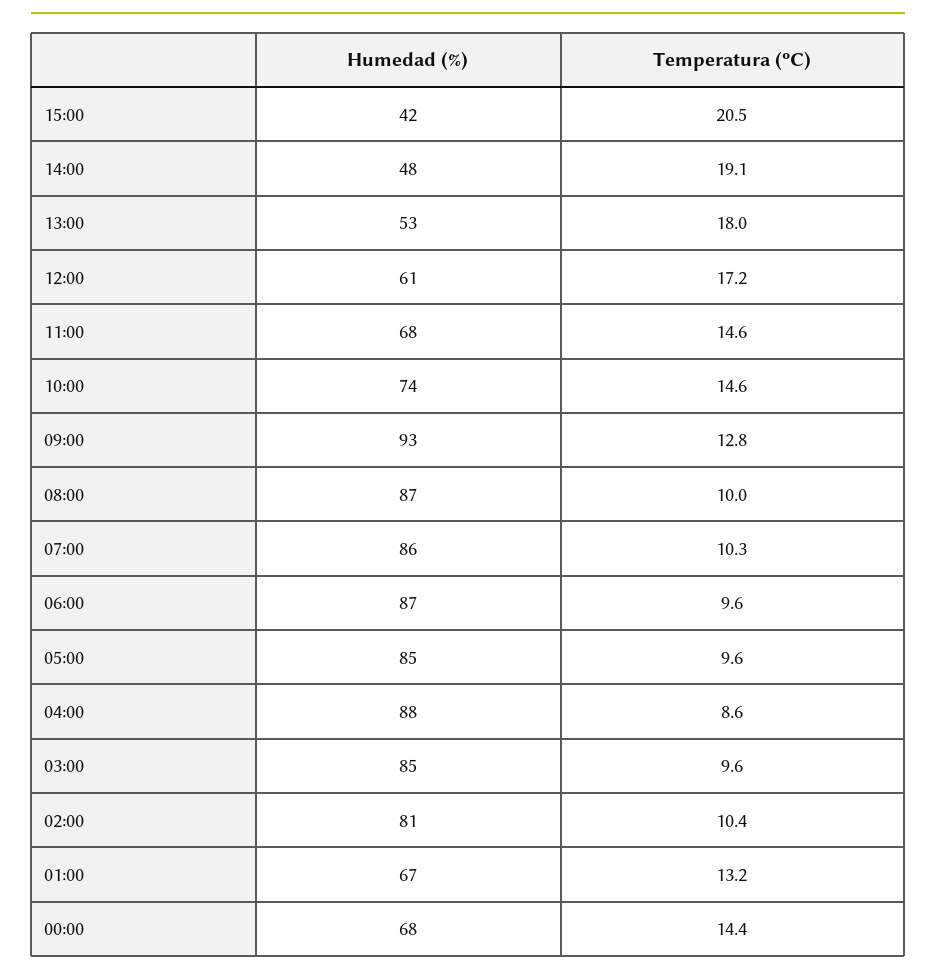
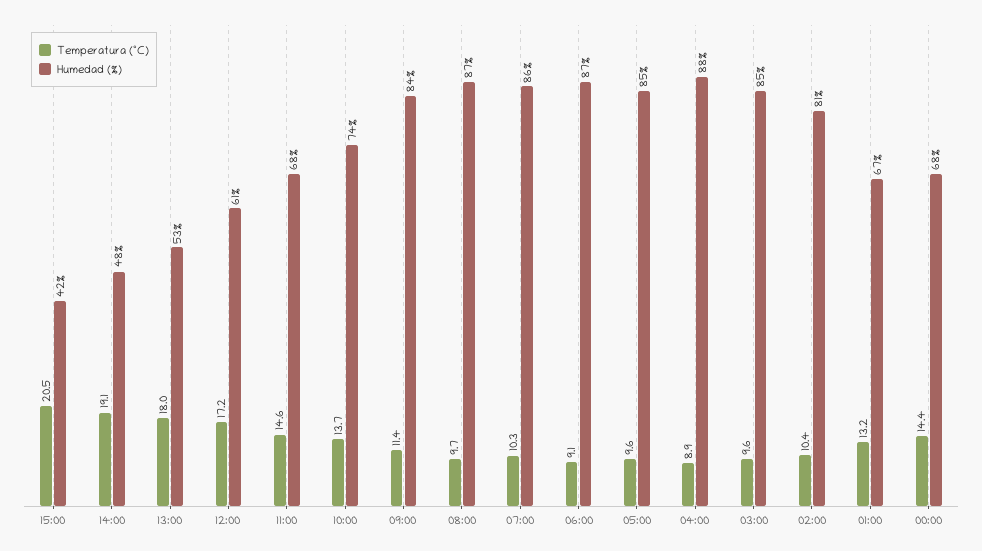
  {
    "Humedad (%)": {
      "15:00": 42,
      "14:00": 48,
      "13:00": 53,
      "12:00": 61,
      "11:00": 68,
      "10:00": 74,
-     "09:00": 93,
+     "09:00": 84,
      "08:00": 87,
      "07:00": 86,
      "06:00": 87,
      "05:00": 85,
      "04:00": 88,
      "03:00": 85,
      "02:00": 81,
      "01:00": 67,
      "00:00": 68
    },
    "Temperatura (ºC)": {
      "15:00": 20.5,
      "14:00": 19.1,
      "13:00": 18,
      "12:00": 17.2,
      "11:00": 14.6,
-     "10:00": 14.6,
+     "10:00": 13.7,
-     "09:00": 12.8,
+     "09:00": 11.4,
-     "08:00": 10,
+     "08:00": 9.7,
      "07:00": 10.3,
-     "06:00": 9.6,
+     "06:00": 9.1,
      "05:00": 9.6,
-     "04:00": 8.6,
+     "04:00": 8.9,
      "03:00": 9.6,
      "02:00": 10.4,
      "01:00": 13.2,
      "00:00": 14.4
    }
  }

